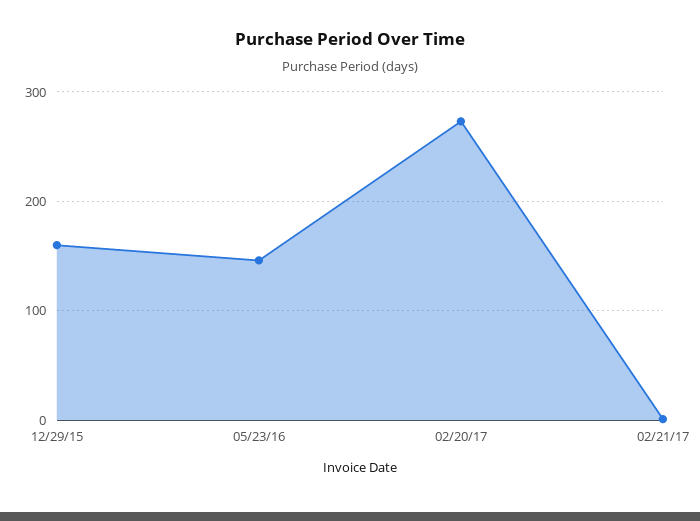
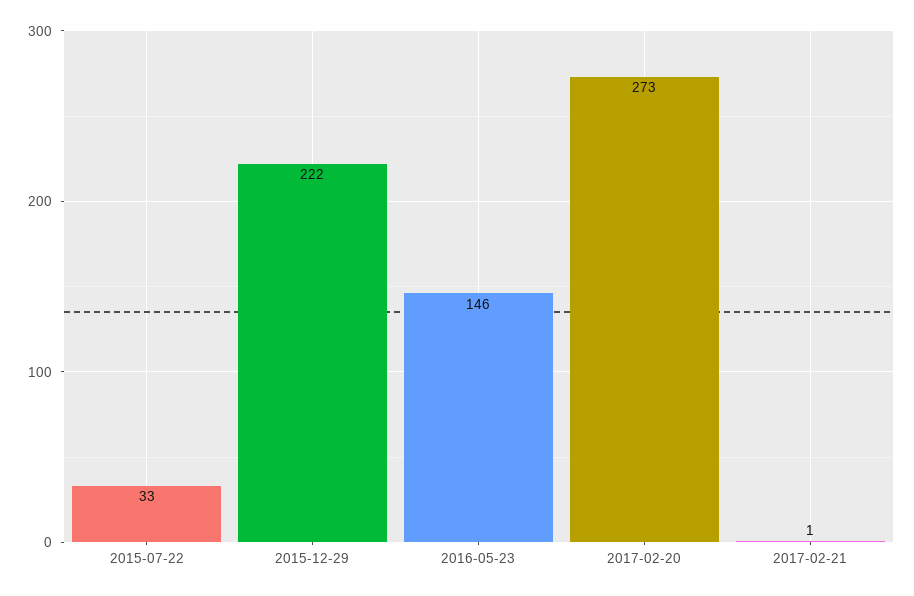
  {
-   "12/29/15": 160,
+   "12/29/15": 222,
    "05/23/16": 146,
    "02/20/17": 273,
-   "02/21/17": 1
+   "02/21/17": 1,
+   "2015-07-22": 33
  }

